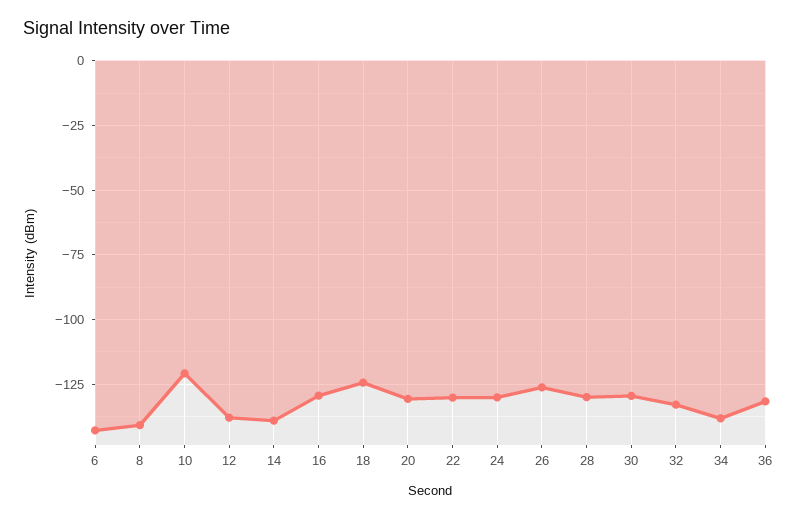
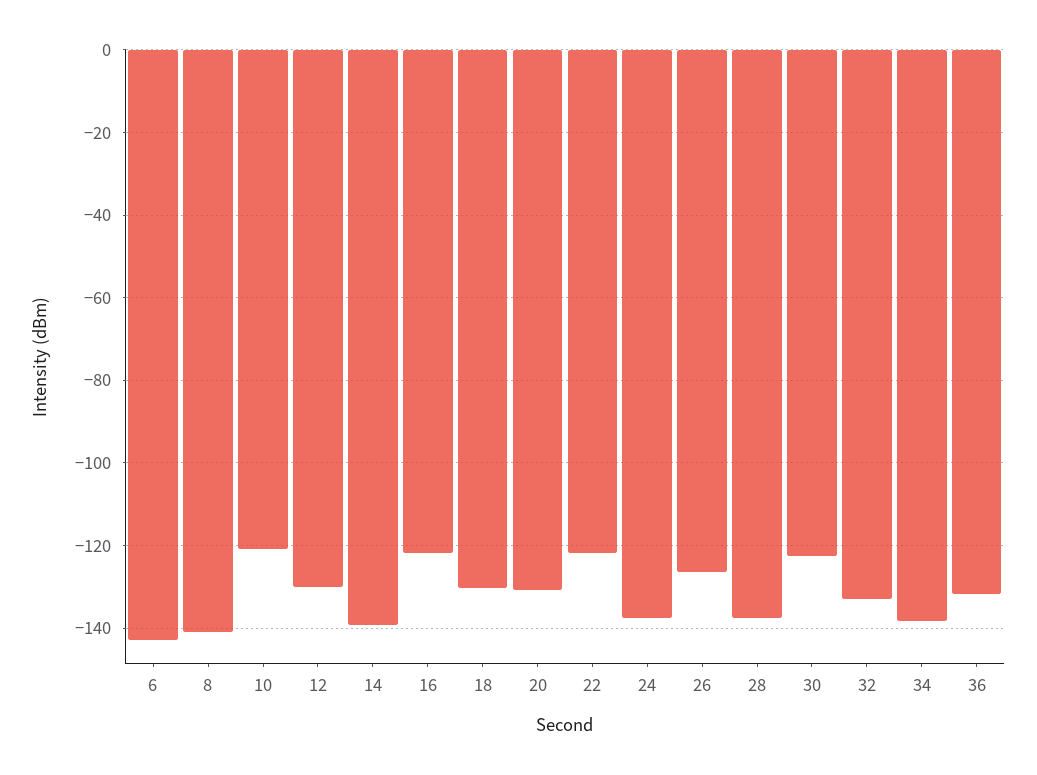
  {
    "6": -142,
    "8": -140,
    "10": -120,
-   "12": -137.5,
+   "12": -130,
    "14": -140,
-   "16": -130,
+   "16": -122,
-   "18": -125,
+   "18": -130,
    "20": -130,
-   "22": -130,
+   "22": -122,
-   "24": -130,
+   "24": -138,
    "26": -126,
-   "28": -130,
+   "28": -138,
-   "30": -130,
+   "30": -122,
    "32": -134,
    "34": -138,
    "36": -132
  }

